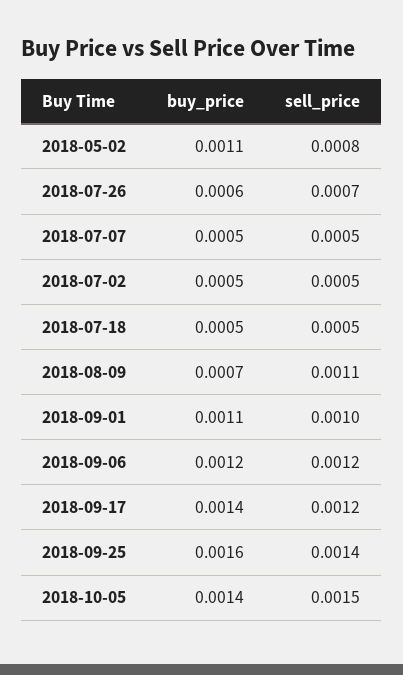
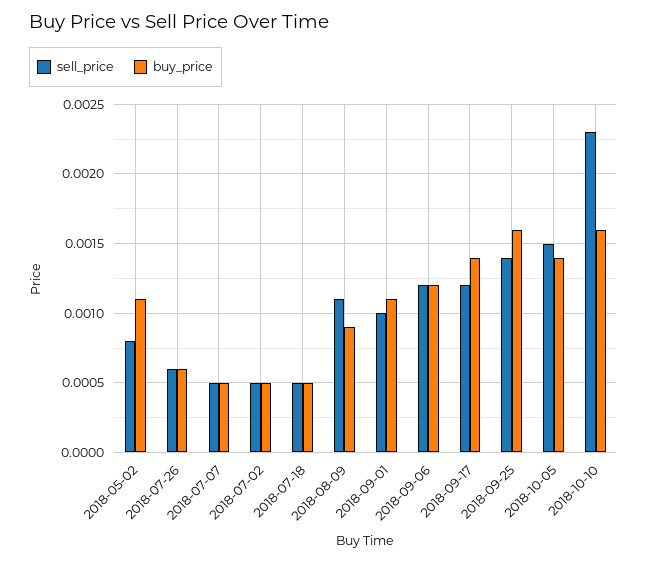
  {
    "buy_price": {
      "2018-05-02": 0.0011,
      "2018-07-26": 0.0006,
      "2018-07-07": 0.0005,
      "2018-07-02": 0.0005,
      "2018-07-18": 0.0005,
-     "2018-08-09": 0.0007,
+     "2018-08-09": 0.0009,
      "2018-09-01": 0.0011,
      "2018-09-06": 0.0012,
      "2018-09-17": 0.0014,
      "2018-09-25": 0.0016,
-     "2018-10-05": 0.0014
+     "2018-10-05": 0.0014,
+     "2018-10-10": 0.0016
    },
    "sell_price": {
      "2018-05-02": 0.0008,
-     "2018-07-26": 0.0007,
+     "2018-07-26": 0.0006,
      "2018-07-07": 0.0005,
      "2018-07-02": 0.0005,
      "2018-07-18": 0.0005,
      "2018-08-09": 0.0011,
      "2018-09-01": 0.001,
      "2018-09-06": 0.0012,
      "2018-09-17": 0.0012,
      "2018-09-25": 0.0014,
-     "2018-10-05": 0.0015
+     "2018-10-05": 0.0015,
+     "2018-10-10": 0.0023
    }
  }

